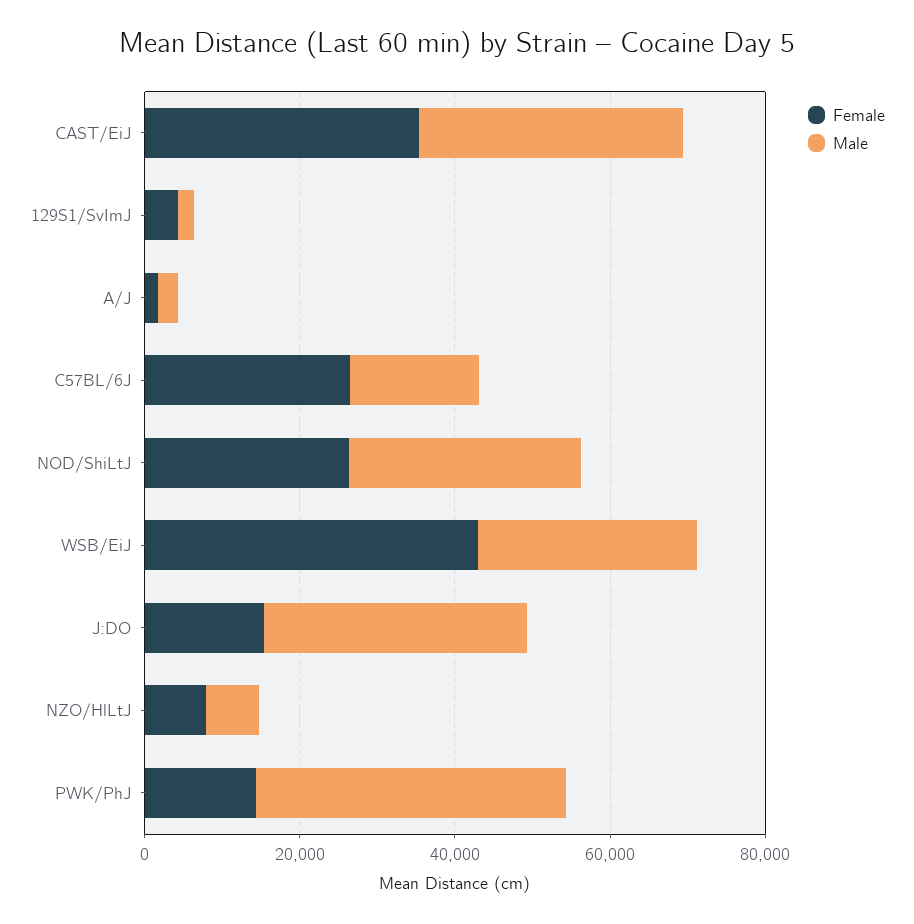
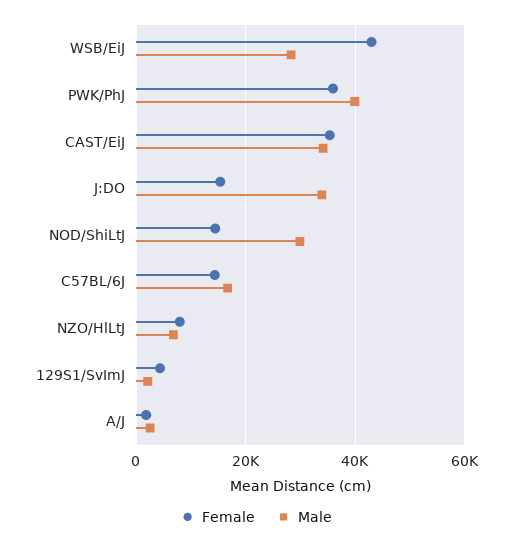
  {
    "Female": {
      "CAST/EiJ": 36000,
      "129S1/SvImJ": 4000,
      "A/J": 2000,
-     "C57BL/6J": 25000,
+     "C57BL/6J": 14000,
-     "NOD/ShiLtJ": 25000,
+     "NOD/ShiLtJ": 14000,
      "WSB/EiJ": 42000,
      "J:DO": 16000,
      "NZO/HlLtJ": 8000,
-     "PWK/PhJ": 15000
+     "PWK/PhJ": 36000
    },
    "Male": {
      "CAST/EiJ": 34000,
      "129S1/SvImJ": 2000,
      "A/J": 2000,
      "C57BL/6J": 16000,
      "NOD/ShiLtJ": 30000,
      "WSB/EiJ": 28000,
      "J:DO": 34000,
      "NZO/HlLtJ": 6000,
      "PWK/PhJ": 40000
    }
  }

